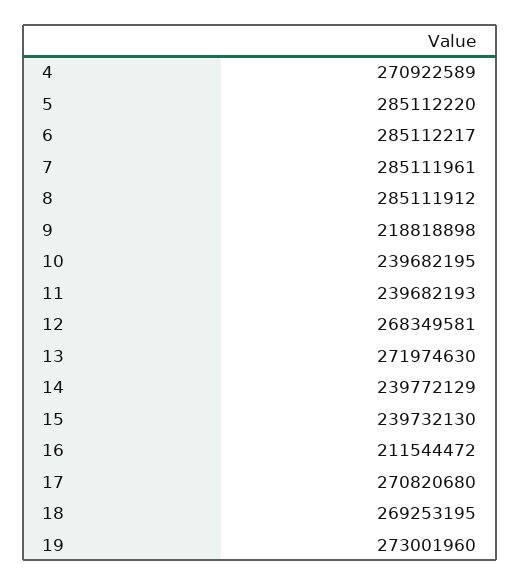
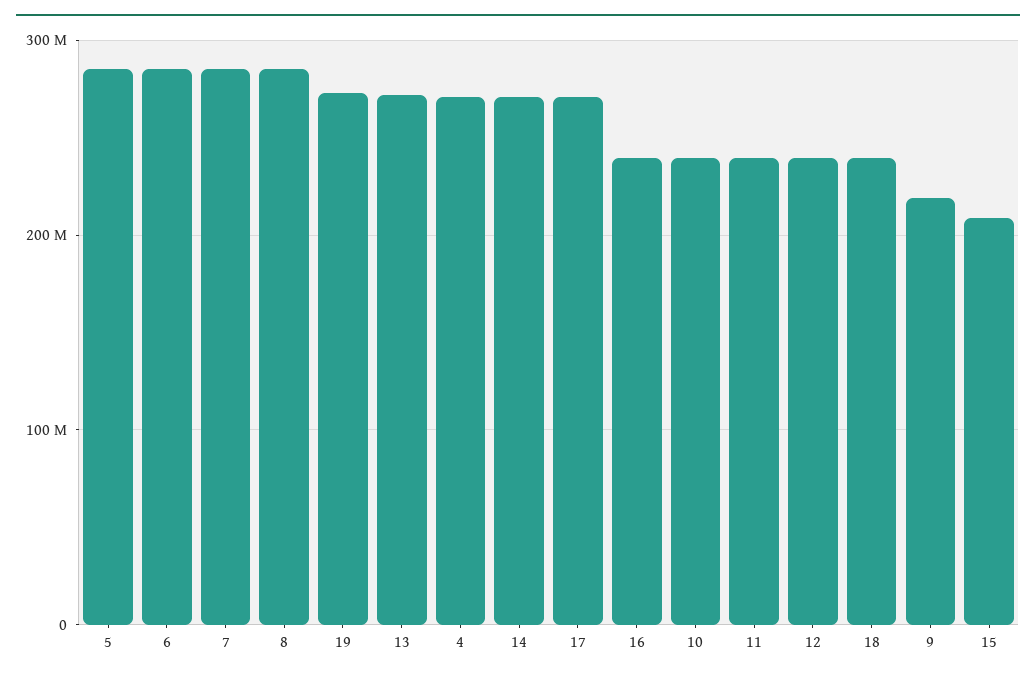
  {
    "4": 270922589,
    "5": 285112220,
    "6": 285112217,
    "7": 285111961,
    "8": 285111912,
    "9": 218818898,
    "10": 239682195,
    "11": 239682193,
-   "12": 268349581,
+   "12": 240000000,
    "13": 271974630,
-   "14": 239772129,
+   "14": 270000000,
-   "15": 239732130,
+   "15": 210000000,
-   "16": 211544472,
+   "16": 240000000,
    "17": 270820680,
-   "18": 269253195,
+   "18": 240000000,
    "19": 273001960
  }

